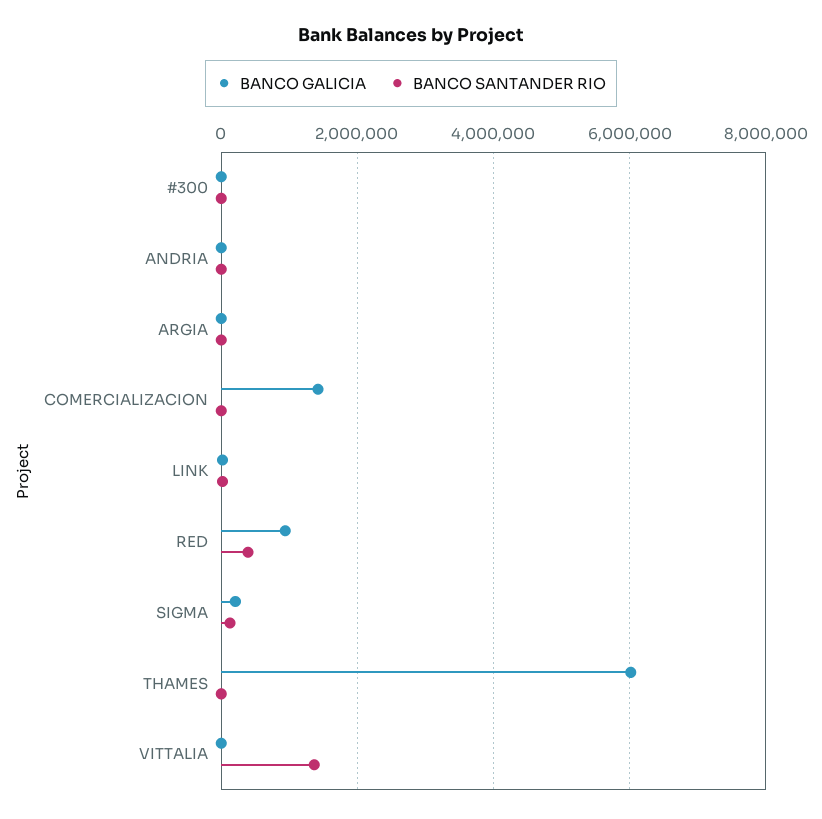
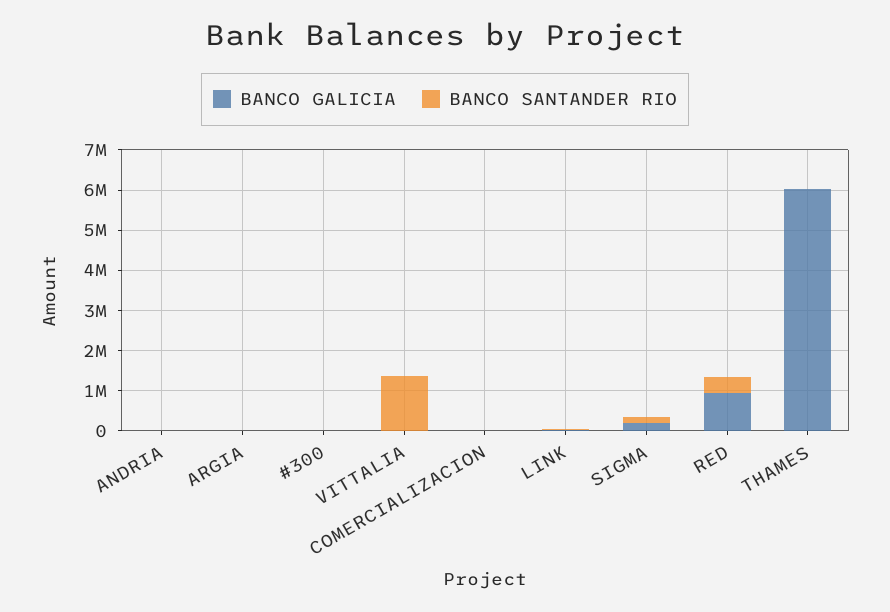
  {
    "BANCO GALICIA": {
      "#300": 0,
      "ANDRIA": 0,
      "ARGIA": 0,
-     "COMERCIALIZACION": 1400000,
+     "COMERCIALIZACION": 0,
      "LINK": 0,
      "RED": 1000000,
      "SIGMA": 200000,
      "THAMES": 6000000,
      "VITTALIA": 0
    },
    "BANCO SANTANDER RIO": {
      "#300": 0,
      "ANDRIA": 0,
      "ARGIA": 0,
      "COMERCIALIZACION": 0,
      "LINK": 0,
      "RED": 400000,
      "SIGMA": 200000,
      "THAMES": 0,
      "VITTALIA": 1400000
    }
  }

